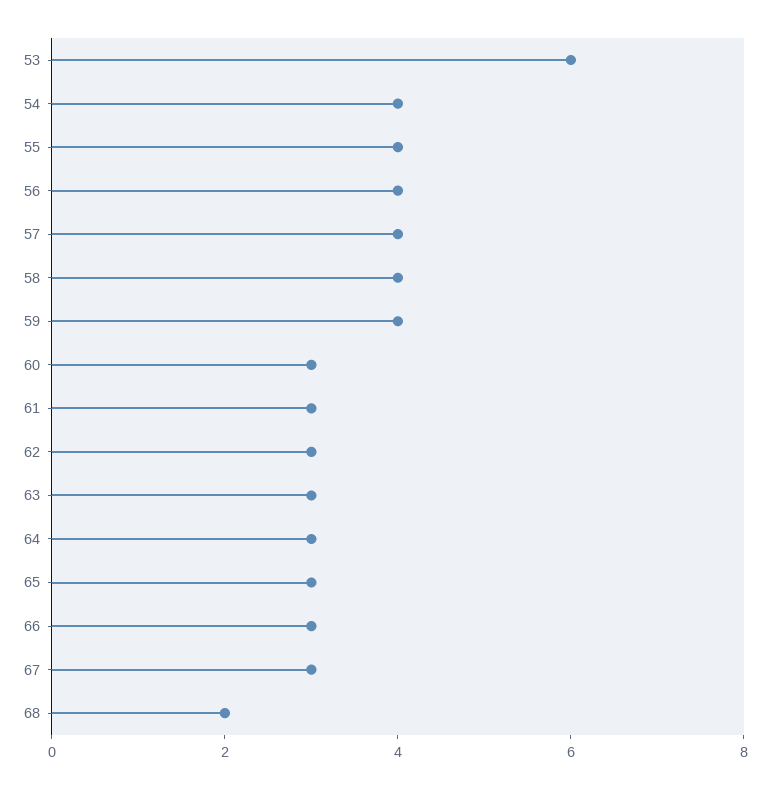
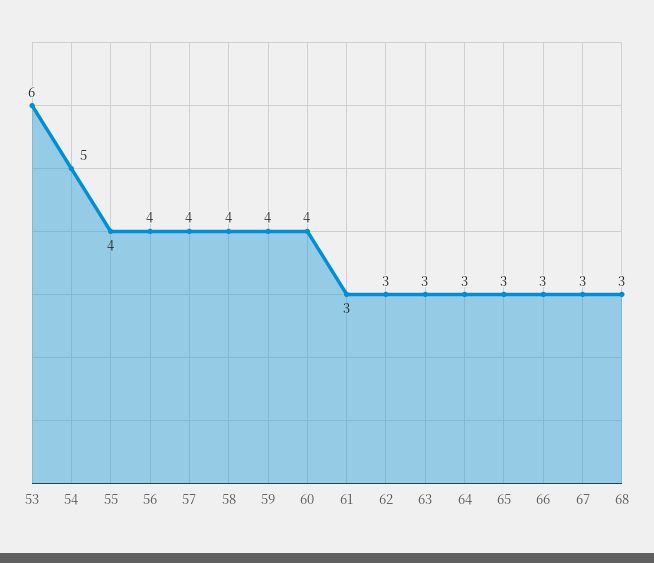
  {
    "53": 6,
-   "54": 4,
+   "54": 5,
    "55": 4,
    "56": 4,
    "57": 4,
    "58": 4,
    "59": 4,
-   "60": 3,
+   "60": 4,
    "61": 3,
    "62": 3,
    "63": 3,
    "64": 3,
    "65": 3,
    "66": 3,
    "67": 3,
-   "68": 2
+   "68": 3
  }

